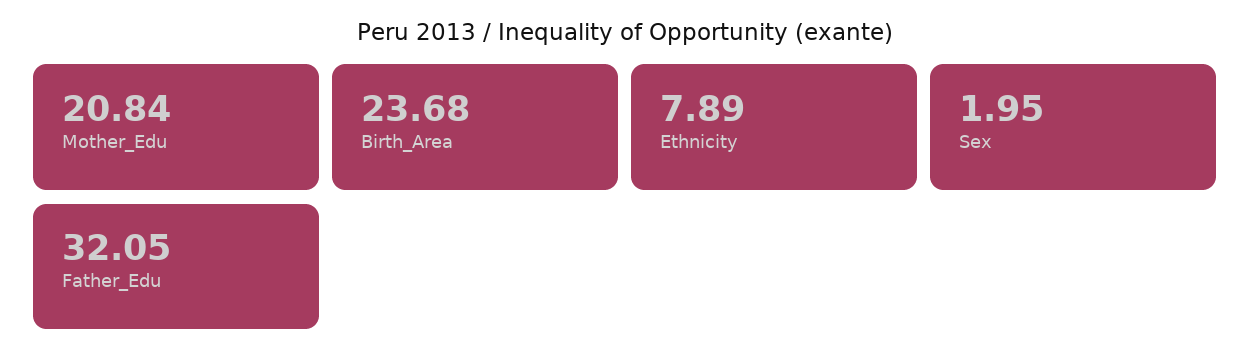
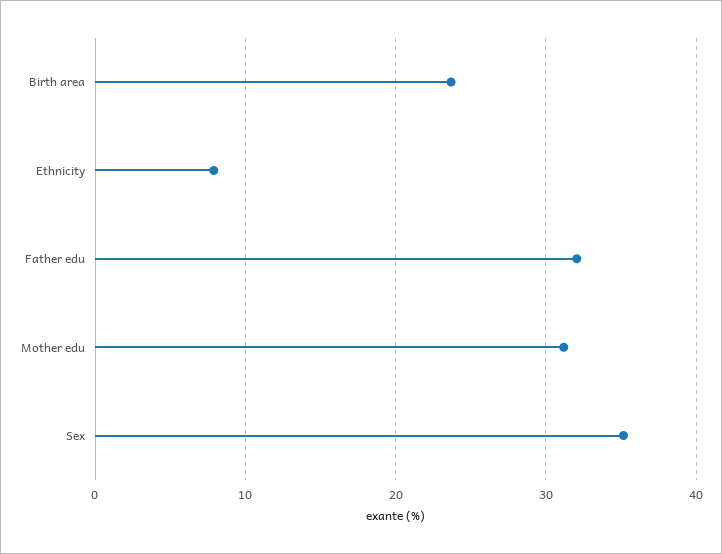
  {
-   "Mother_Edu": 20.84,
+   "Mother_Edu": 31,
    "Birth_Area": 23.68,
    "Ethnicity": 7.89,
-   "Sex": 1.95,
+   "Sex": 35,
    "Father_Edu": 32.05
  }

